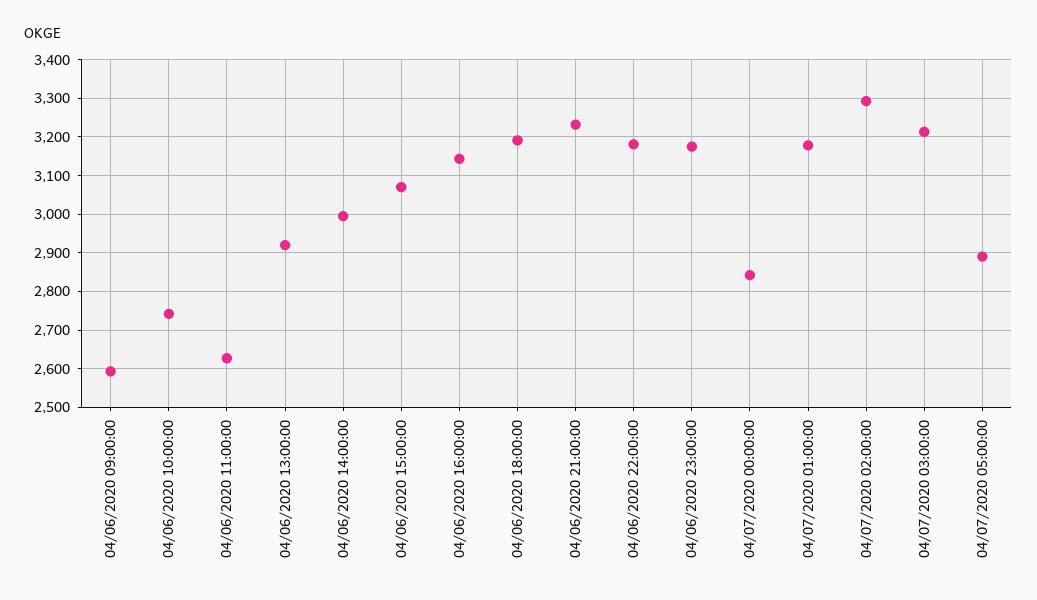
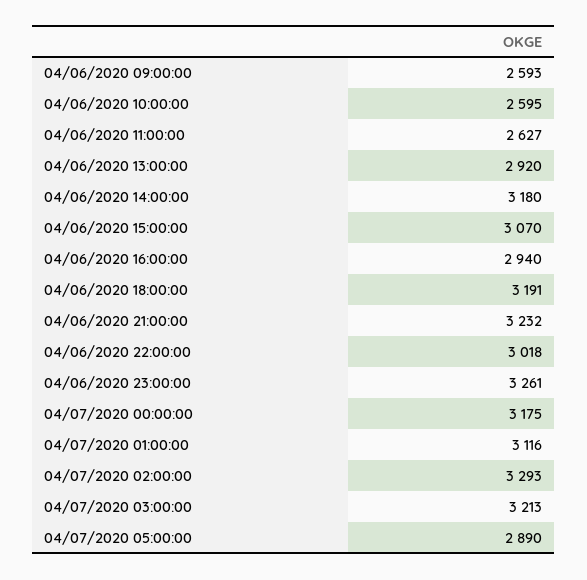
  {
    "04/06/2020 09:00:00": 2593,
-   "04/06/2020 10:00:00": 2740,
+   "04/06/2020 10:00:00": 2595,
    "04/06/2020 11:00:00": 2627,
    "04/06/2020 13:00:00": 2920,
-   "04/06/2020 14:00:00": 3000,
+   "04/06/2020 14:00:00": 3180,
    "04/06/2020 15:00:00": 3070,
-   "04/06/2020 16:00:00": 3140,
+   "04/06/2020 16:00:00": 2940,
    "04/06/2020 18:00:00": 3191,
    "04/06/2020 21:00:00": 3232,
-   "04/06/2020 22:00:00": 3180,
+   "04/06/2020 22:00:00": 3018,
-   "04/06/2020 23:00:00": 3180,
+   "04/06/2020 23:00:00": 3261,
-   "04/07/2020 00:00:00": 2840,
+   "04/07/2020 00:00:00": 3175,
-   "04/07/2020 01:00:00": 3180,
+   "04/07/2020 01:00:00": 3116,
    "04/07/2020 02:00:00": 3293,
    "04/07/2020 03:00:00": 3213,
    "04/07/2020 05:00:00": 2890
  }

